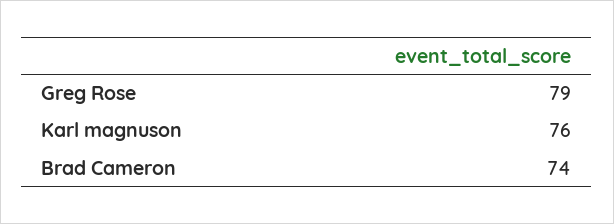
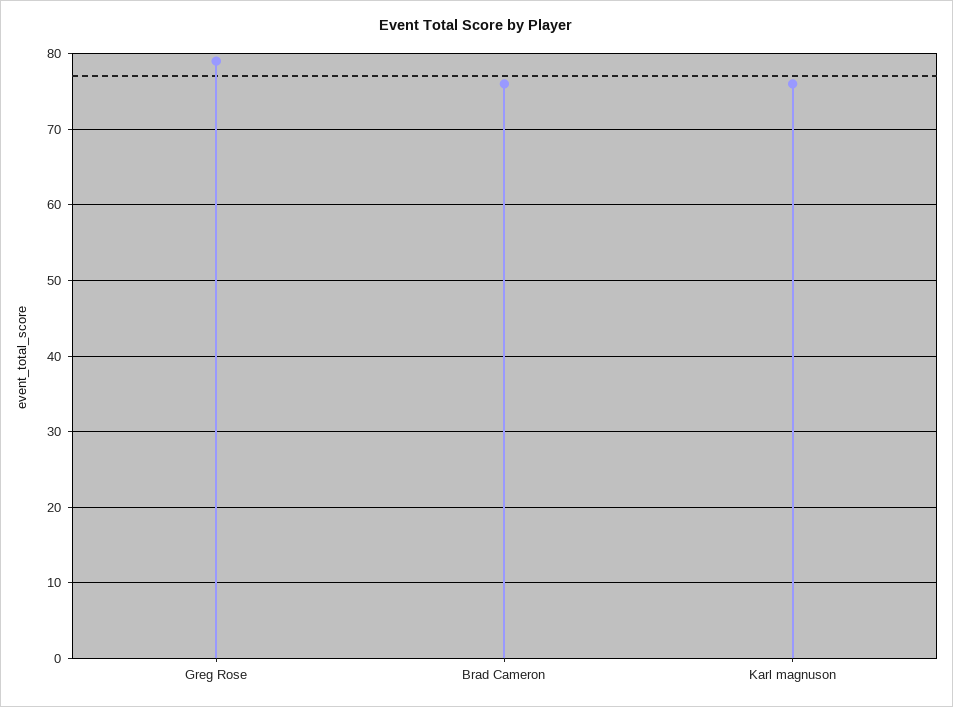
  {
    "Greg Rose": 79,
    "Karl magnuson": 76,
-   "Brad Cameron": 74
+   "Brad Cameron": 76
  }

